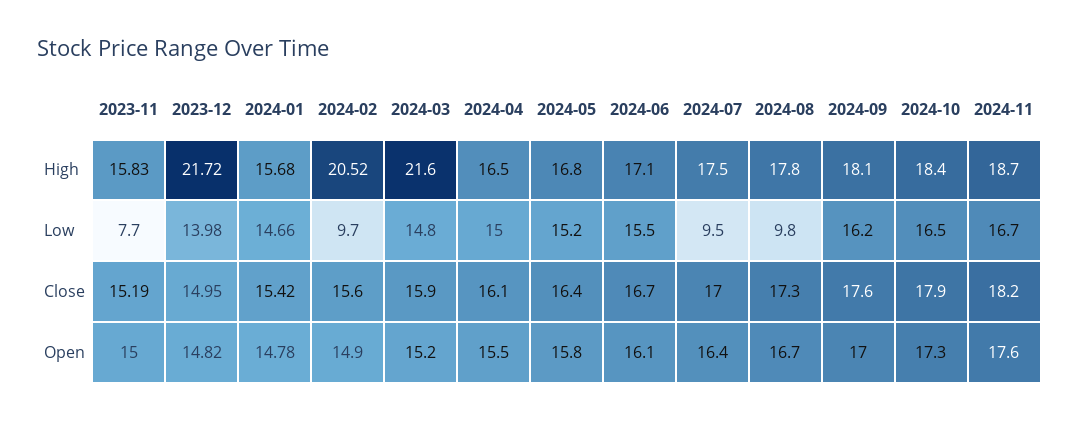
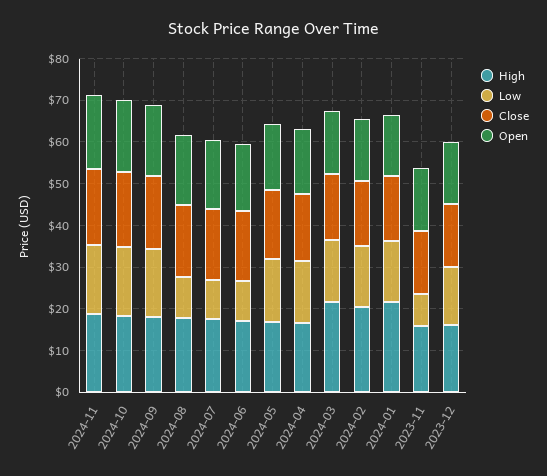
  {
    "High": {
      "2023-11": 15.83,
-     "2023-12": 21.72,
+     "2023-12": 16,
-     "2024-01": 15.68,
+     "2024-01": 22,
      "2024-02": 20.52,
      "2024-03": 21.6,
      "2024-04": 16.5,
      "2024-05": 16.8,
      "2024-06": 17.1,
      "2024-07": 17.5,
      "2024-08": 17.8,
      "2024-09": 18.1,
      "2024-10": 18.4,
      "2024-11": 18.7
    },
    "Low": {
      "2023-11": 7.7,
      "2023-12": 13.98,
      "2024-01": 14.66,
-     "2024-02": 9.7,
+     "2024-02": 14,
      "2024-03": 14.8,
      "2024-04": 15,
      "2024-05": 15.2,
-     "2024-06": 15.5,
+     "2024-06": 10,
      "2024-07": 9.5,
      "2024-08": 9.8,
      "2024-09": 16.2,
      "2024-10": 16.5,
      "2024-11": 16.7
    },
    "Close": {
      "2023-11": 15.19,
      "2023-12": 14.95,
      "2024-01": 15.42,
      "2024-02": 15.6,
      "2024-03": 15.9,
      "2024-04": 16.1,
      "2024-05": 16.4,
      "2024-06": 16.7,
      "2024-07": 17,
      "2024-08": 17.3,
      "2024-09": 17.6,
      "2024-10": 17.9,
      "2024-11": 18.2
    },
    "Open": {
      "2023-11": 15,
      "2023-12": 14.82,
      "2024-01": 14.78,
      "2024-02": 14.9,
      "2024-03": 15.2,
      "2024-04": 15.5,
      "2024-05": 15.8,
      "2024-06": 16.1,
      "2024-07": 16.4,
      "2024-08": 16.7,
      "2024-09": 17,
      "2024-10": 17.3,
      "2024-11": 17.6
    }
  }

